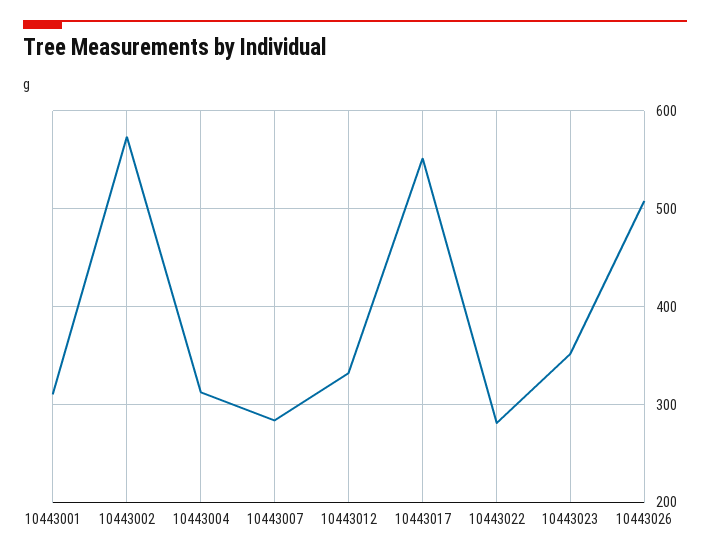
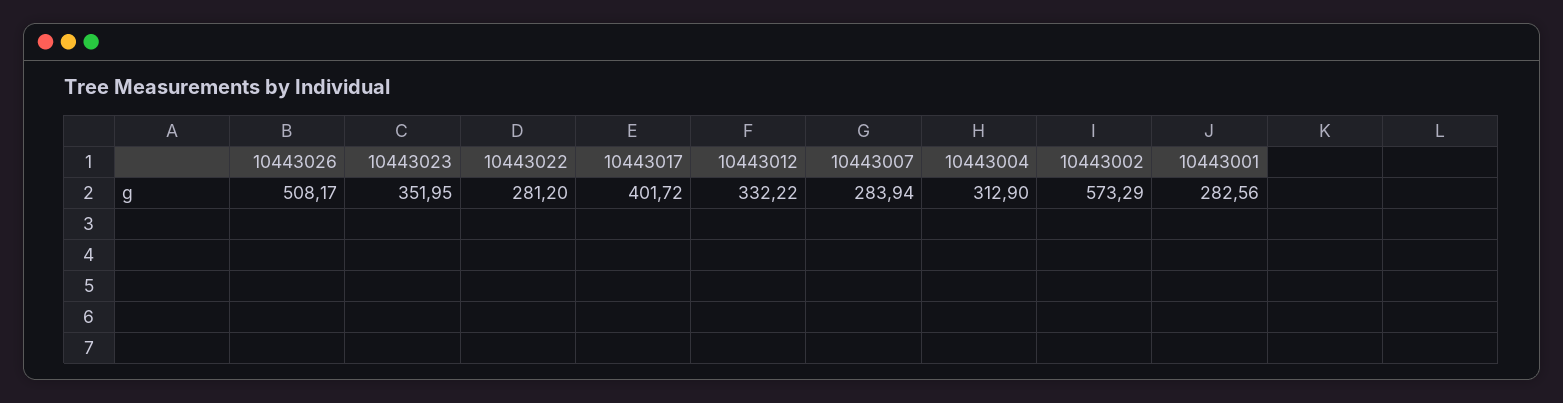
  {
-   "10443001": 310,
+   "10443001": 282.56,
    "10443002": 573.29,
    "10443004": 312.9,
    "10443007": 283.94,
    "10443012": 332.22,
-   "10443017": 550,
+   "10443017": 401.72,
    "10443022": 281.2,
    "10443023": 351.95,
    "10443026": 508.17
  }

